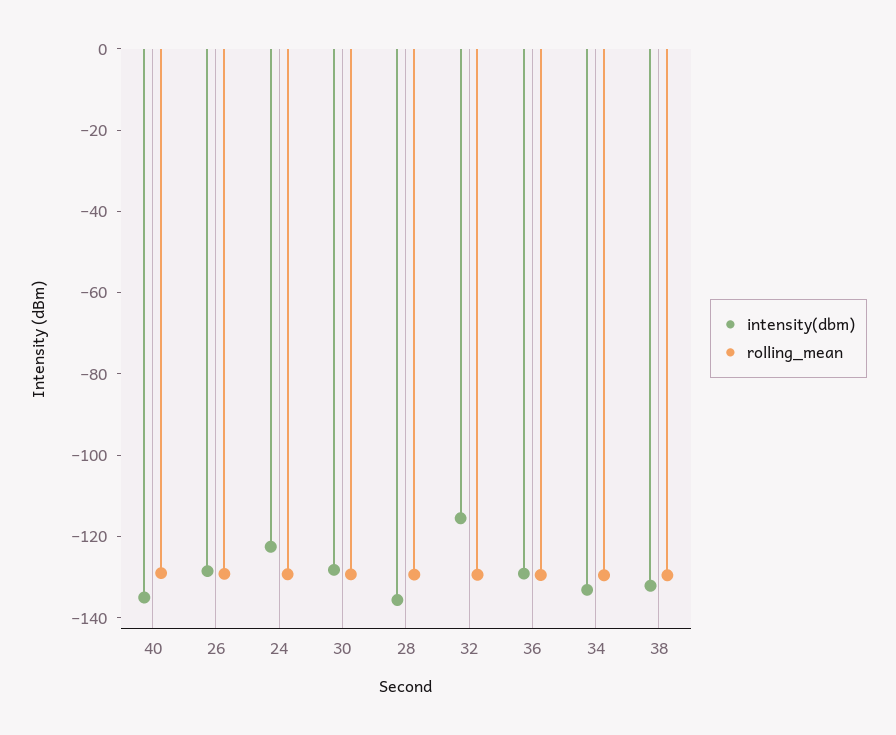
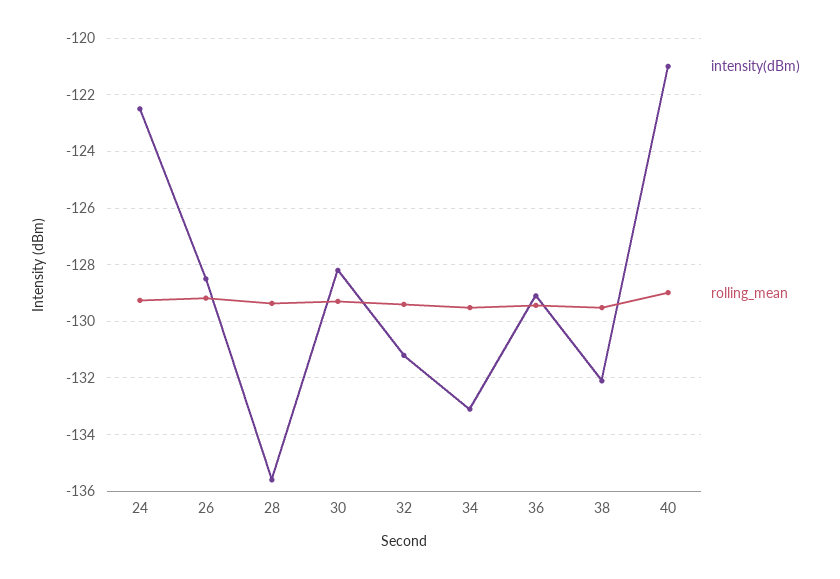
  {
    "intensity(dbm)": {
-     "40": -135,
+     "40": -121,
      "26": -128.5,
      "24": -122.5,
      "30": -128.25,
      "28": -135.5,
-     "32": -115,
+     "32": -131.25,
      "36": -129,
      "34": -133,
      "38": -132
    },
    "rolling_mean": {
      "40": -129,
      "26": -129.25,
      "24": -129.25,
      "30": -129.25,
      "28": -129.25,
      "32": -129.5,
      "36": -129.5,
      "34": -129.5,
      "38": -129.5
    }
  }

